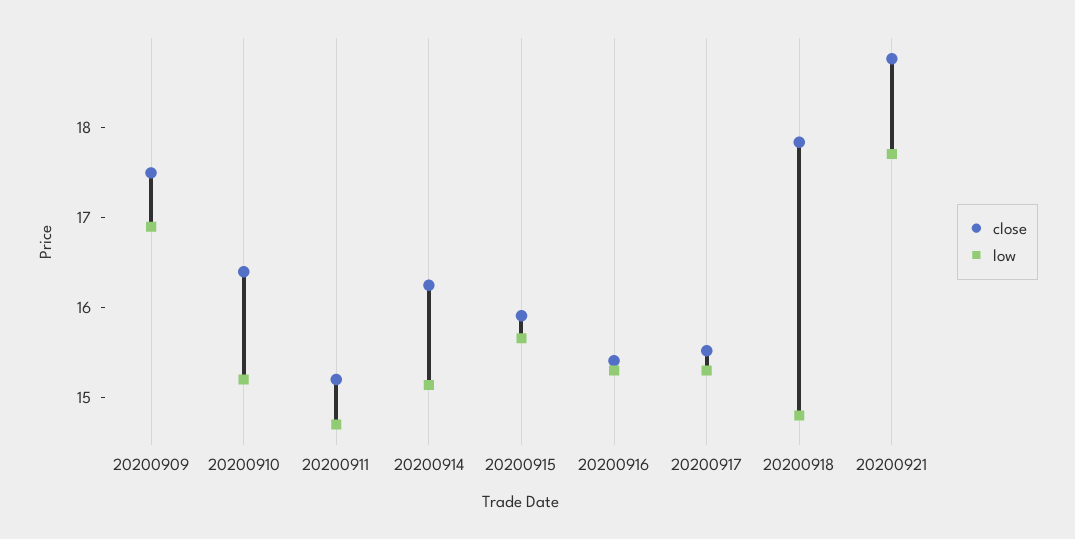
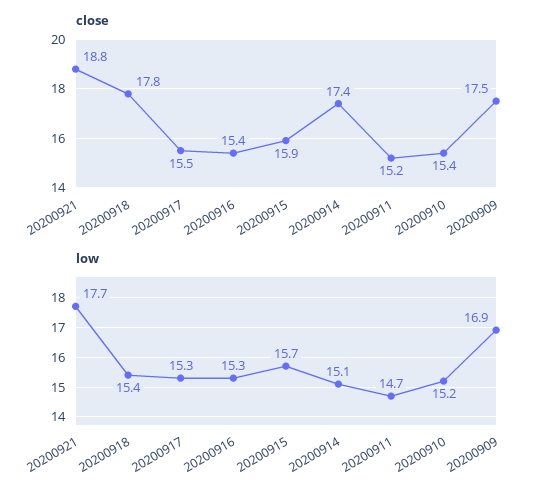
  {
    "close": {
      "20200909": 17.5,
-     "20200910": 16.4,
+     "20200910": 15.4,
      "20200911": 15.2,
-     "20200914": 16.2,
+     "20200914": 17.4,
      "20200915": 15.9,
      "20200916": 15.4,
      "20200917": 15.5,
      "20200918": 17.8,
      "20200921": 18.8
    },
    "low": {
      "20200909": 16.9,
      "20200910": 15.2,
      "20200911": 14.7,
      "20200914": 15.1,
      "20200915": 15.7,
      "20200916": 15.3,
      "20200917": 15.3,
-     "20200918": 14.8,
+     "20200918": 15.4,
      "20200921": 17.7
    }
  }

